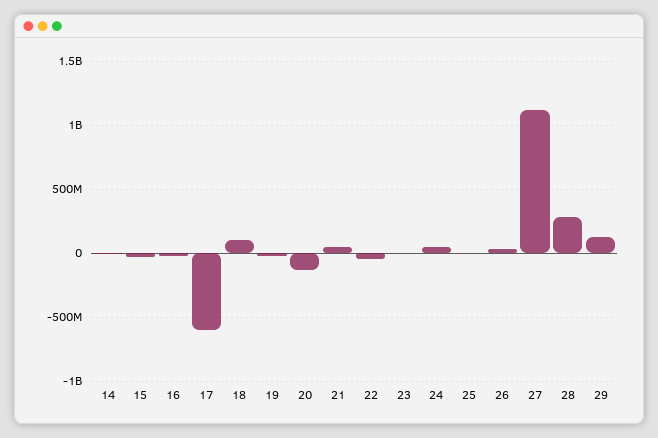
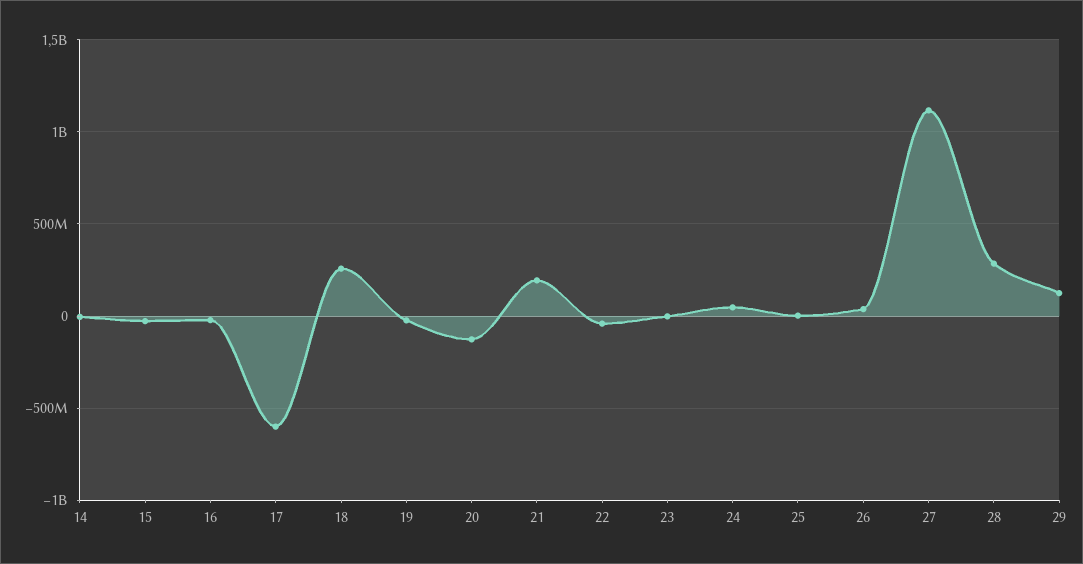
  {
    "14": 0,
    "15": -50000000,
    "16": 0,
    "17": -600000000,
-   "18": 100000000,
+   "18": 250000000,
    "19": 0,
    "20": -150000000,
-   "21": 50000000,
+   "21": 200000000,
    "22": -50000000,
    "23": 0,
    "24": 50000000,
    "25": 0,
    "26": 50000000,
    "27": 1100000000,
    "28": 300000000,
    "29": 150000000
  }

